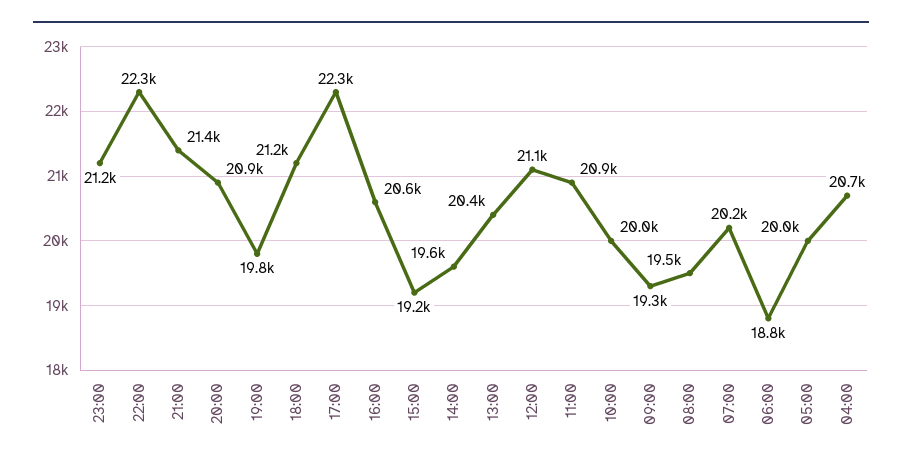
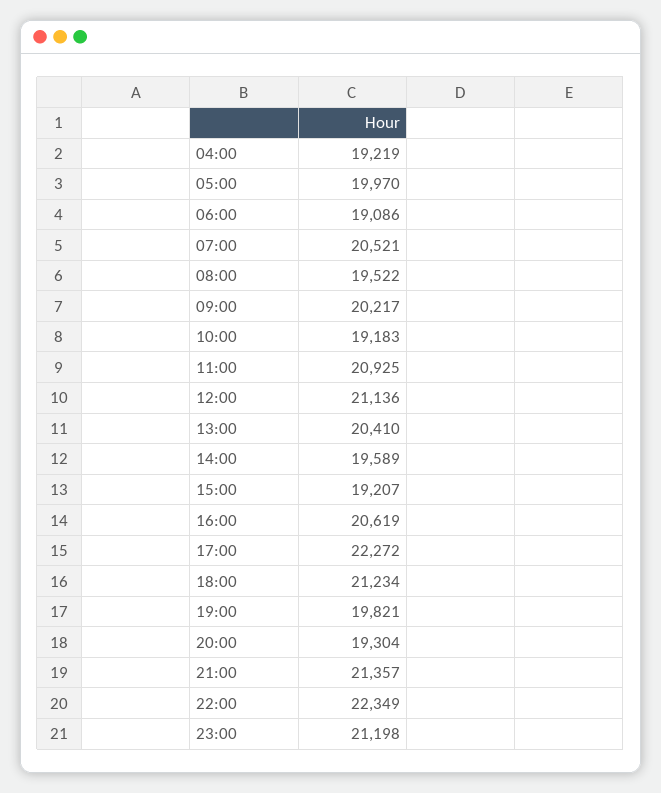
  {
    "23:00": 21198,
    "22:00": 22349,
    "21:00": 21357,
-   "20:00": 20900,
+   "20:00": 19304,
    "19:00": 19821,
    "18:00": 21234,
    "17:00": 22272,
    "16:00": 20619,
    "15:00": 19207,
    "14:00": 19589,
    "13:00": 20410,
    "12:00": 21136,
    "11:00": 20925,
-   "10:00": 20000,
+   "10:00": 19183,
-   "09:00": 19300,
+   "09:00": 20217,
    "08:00": 19522,
-   "07:00": 20200,
+   "07:00": 20521,
-   "06:00": 18800,
+   "06:00": 19086,
    "05:00": 19970,
-   "04:00": 20700
+   "04:00": 19219
  }

